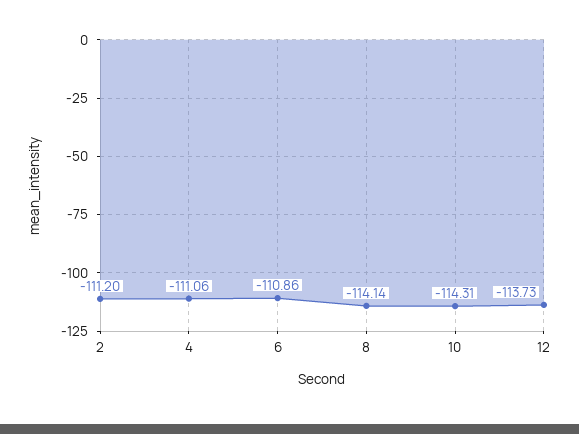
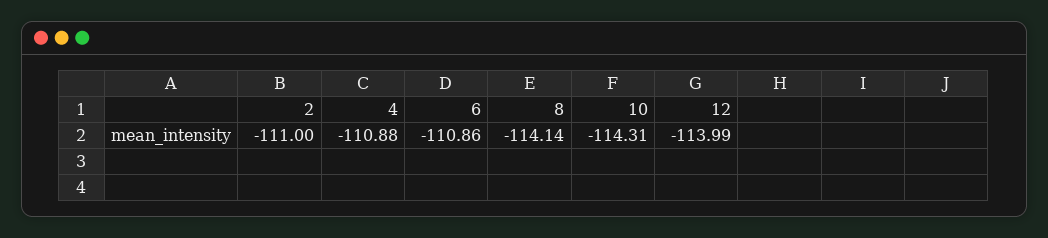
  {
-   "2": -111.2,
+   "2": -111,
-   "4": -111.06,
+   "4": -110.88,
    "6": -110.86,
    "8": -114.14,
    "10": -114.31,
-   "12": -113.73
+   "12": -113.99
  }

